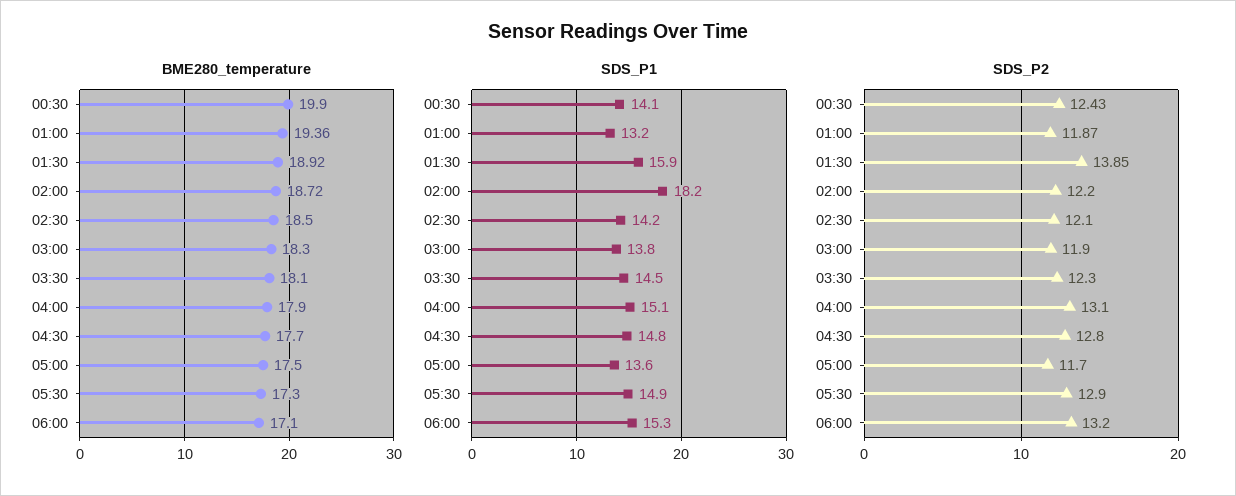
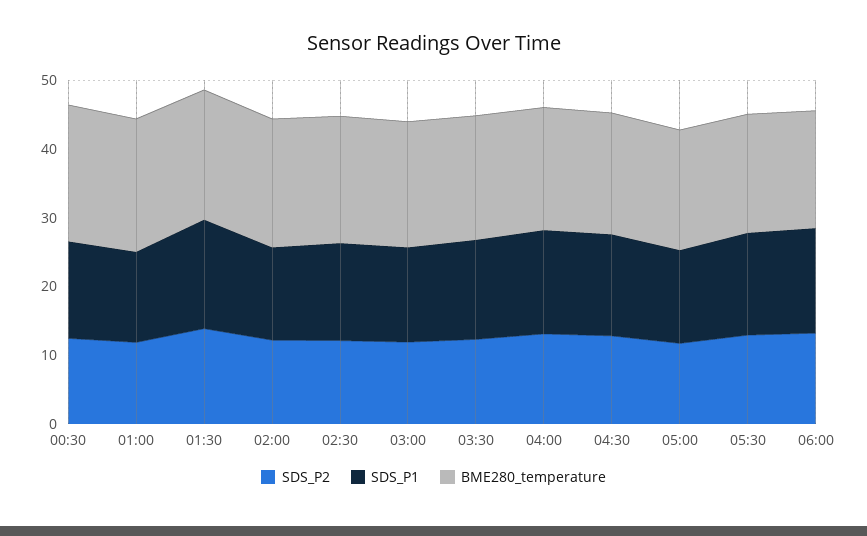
  {
    "BME280_temperature": {
      "00:30": 19.9,
      "01:00": 19.36,
      "01:30": 18.92,
      "02:00": 18.72,
      "02:30": 18.5,
      "03:00": 18.3,
      "03:30": 18.1,
      "04:00": 17.9,
      "04:30": 17.7,
      "05:00": 17.5,
      "05:30": 17.3,
      "06:00": 17.1
    },
    "SDS_P1": {
      "00:30": 14.1,
      "01:00": 13.2,
      "01:30": 15.9,
-     "02:00": 18.2,
+     "02:00": 14,
      "02:30": 14.2,
      "03:00": 13.8,
      "03:30": 14.5,
      "04:00": 15.1,
      "04:30": 14.8,
      "05:00": 13.6,
      "05:30": 14.9,
      "06:00": 15.3
    },
    "SDS_P2": {
      "00:30": 12.43,
      "01:00": 11.87,
      "01:30": 13.85,
      "02:00": 12.2,
      "02:30": 12.1,
      "03:00": 11.9,
      "03:30": 12.3,
      "04:00": 13.1,
      "04:30": 12.8,
      "05:00": 11.7,
      "05:30": 12.9,
      "06:00": 13.2
    }
  }

